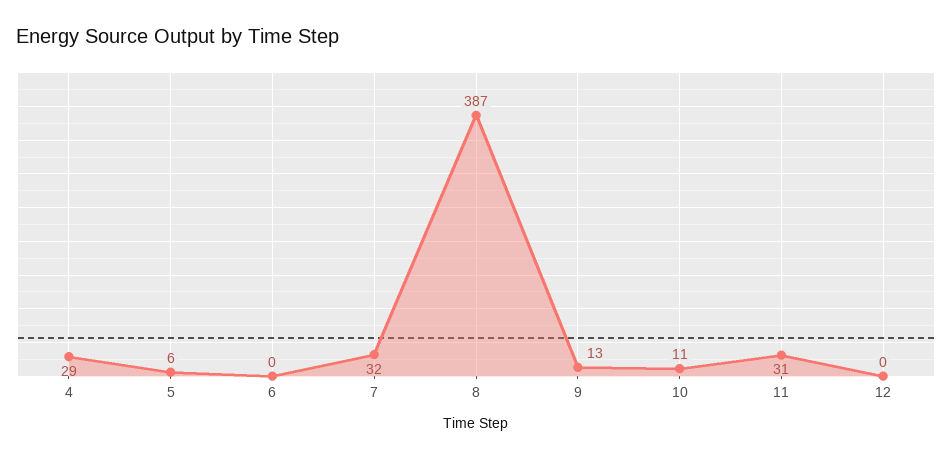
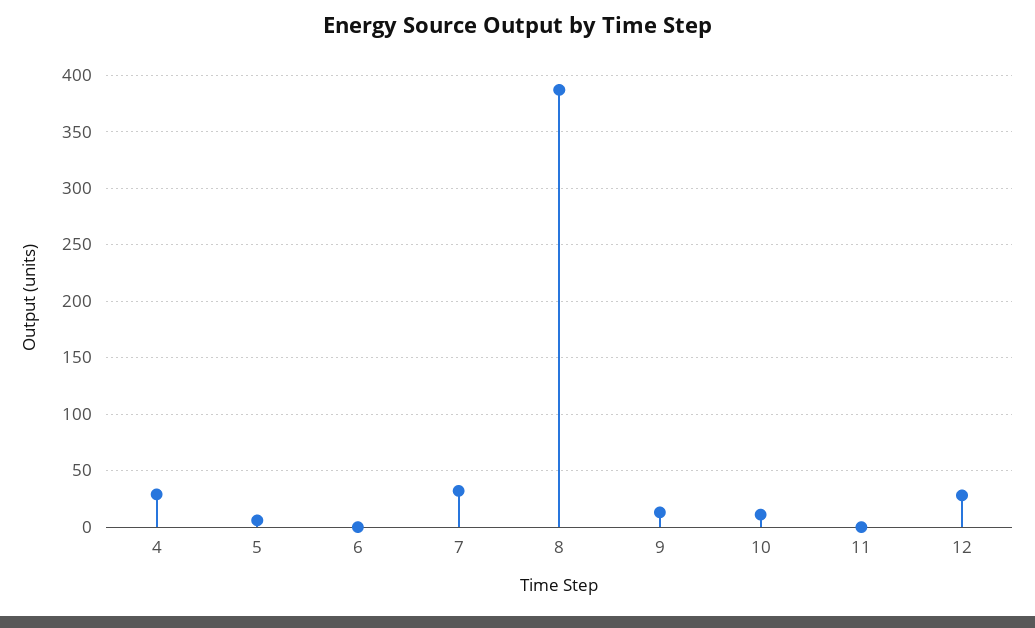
  {
    "4": 29,
    "5": 6,
    "6": 0,
    "7": 32,
    "8": 387,
    "9": 13,
    "10": 11,
-   "11": 31,
+   "11": 0,
-   "12": 0
+   "12": 30
  }

